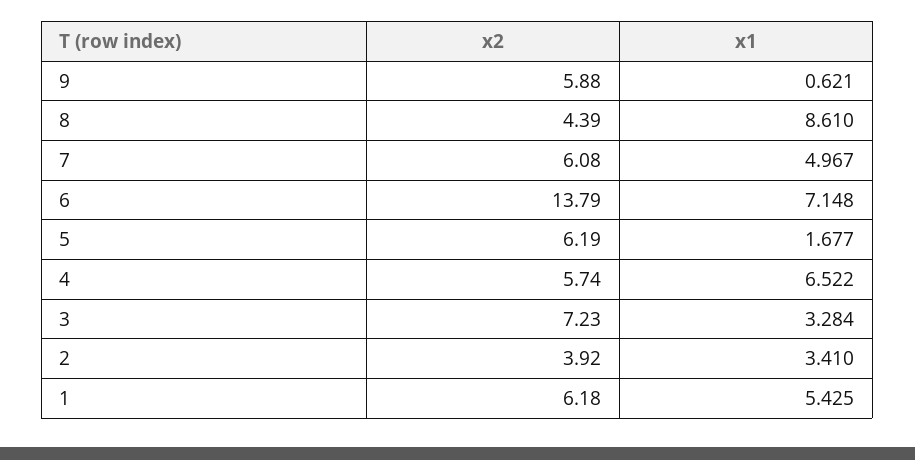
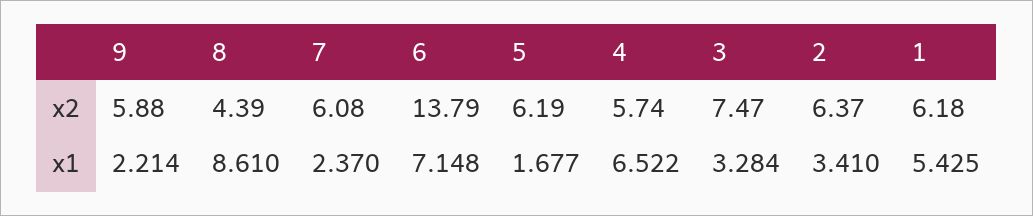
  {
    "x2": {
      "9": 5.88,
      "8": 4.39,
      "7": 6.08,
      "6": 13.79,
      "5": 6.19,
      "4": 5.74,
-     "3": 7.23,
+     "3": 7.47,
-     "2": 3.92,
+     "2": 6.37,
      "1": 6.18
    },
    "x1": {
-     "9": 0.621,
+     "9": 2.214,
      "8": 8.61,
-     "7": 4.967,
+     "7": 2.37,
      "6": 7.148,
      "5": 1.677,
      "4": 6.522,
      "3": 3.284,
      "2": 3.41,
      "1": 5.425
    }
  }

